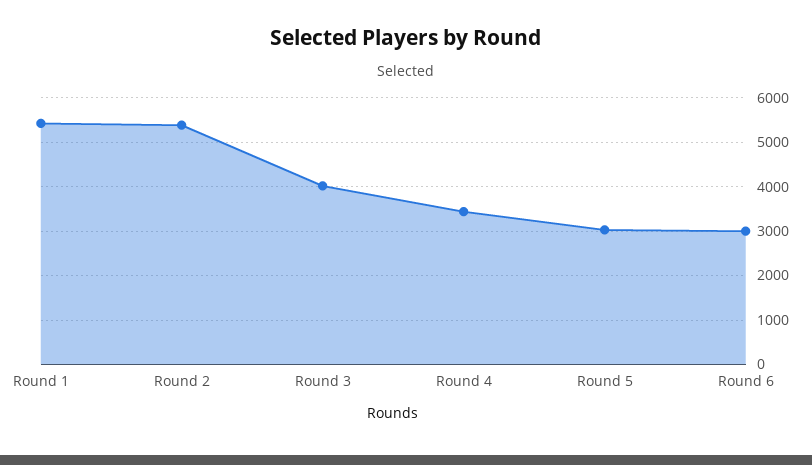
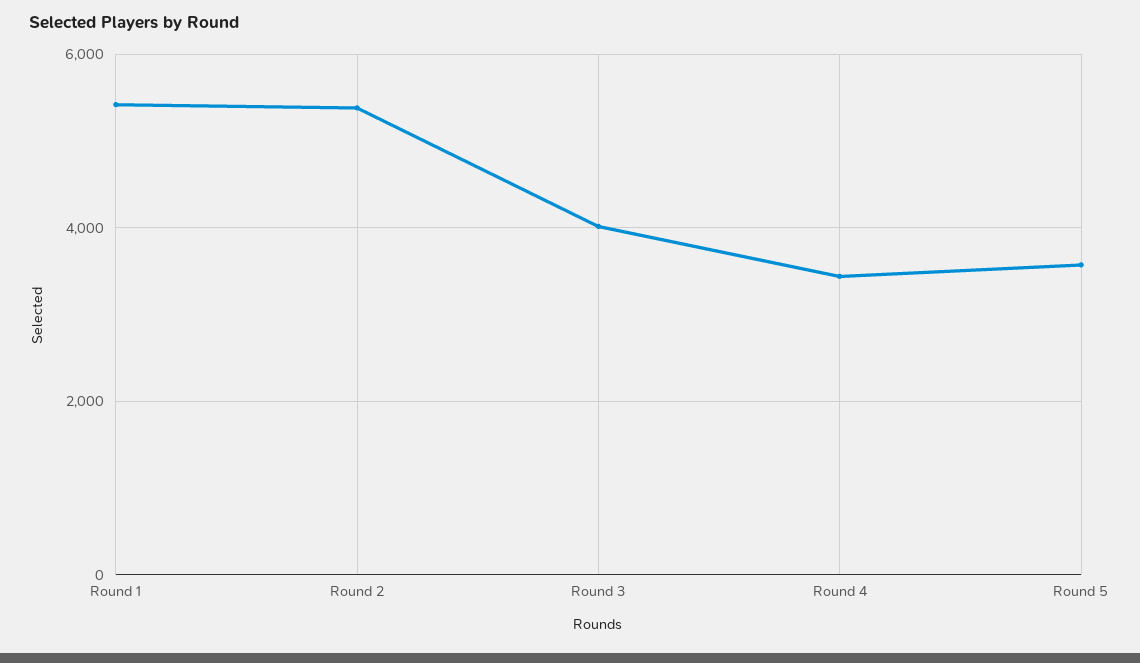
  {
    "Round 1": 5400,
    "Round 2": 5400,
    "Round 3": 4000,
    "Round 4": 3400,
-   "Round 5": 3000,
+   "Round 5": 3600
-   "Round 6": 3000
  }

